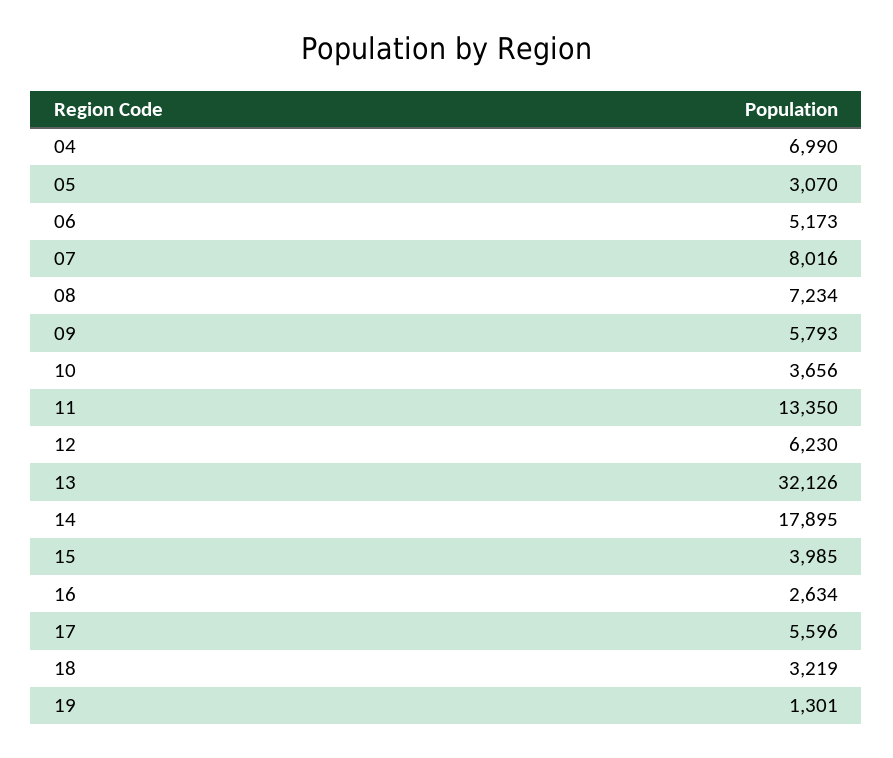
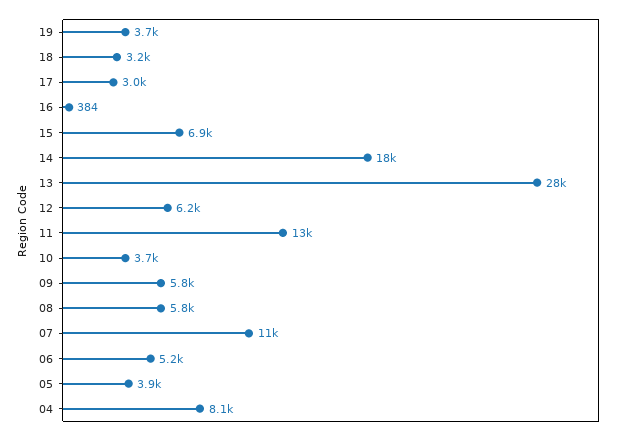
  {
-   "04": 6990,
+   "04": 8100,
-   "05": 3070,
+   "05": 3900,
    "06": 5173,
-   "07": 8016,
+   "07": 11000,
-   "08": 7234,
+   "08": 5800,
    "09": 5793,
    "10": 3656,
    "11": 13350,
    "12": 6230,
-   "13": 32126,
+   "13": 28000,
    "14": 17895,
-   "15": 3985,
+   "15": 6900,
-   "16": 2634,
+   "16": 384,
-   "17": 5596,
+   "17": 3000,
    "18": 3219,
-   "19": 1301
+   "19": 3700
  }

